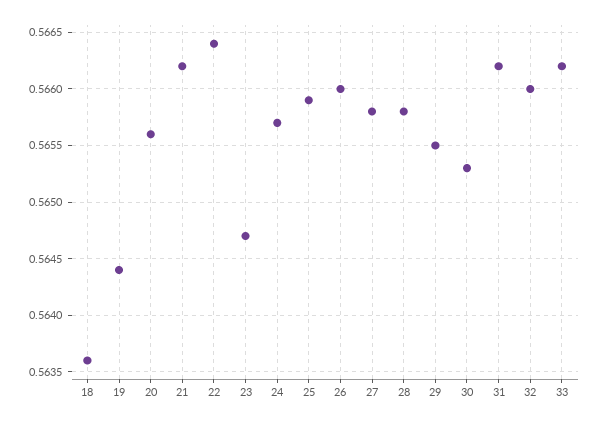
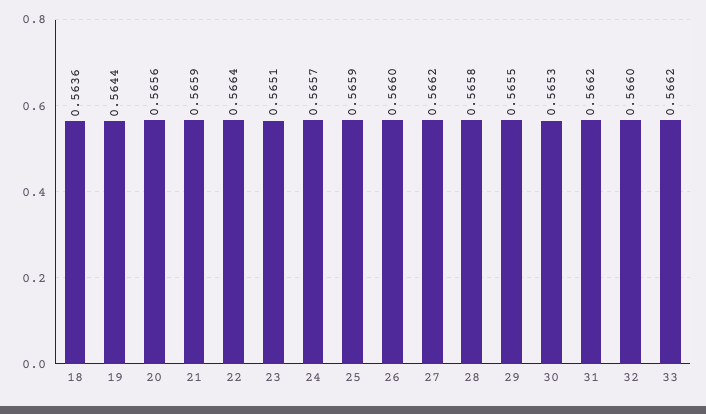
  {
    "18": 0.5636,
    "19": 0.5644,
    "20": 0.5656,
-   "21": 0.5662,
+   "21": 0.5659,
    "22": 0.5664,
-   "23": 0.5647,
+   "23": 0.5651,
    "24": 0.5657,
    "25": 0.5659,
    "26": 0.566,
-   "27": 0.5658,
+   "27": 0.5662,
    "28": 0.5658,
    "29": 0.5655,
    "30": 0.5653,
    "31": 0.5662,
    "32": 0.566,
    "33": 0.5662
  }

